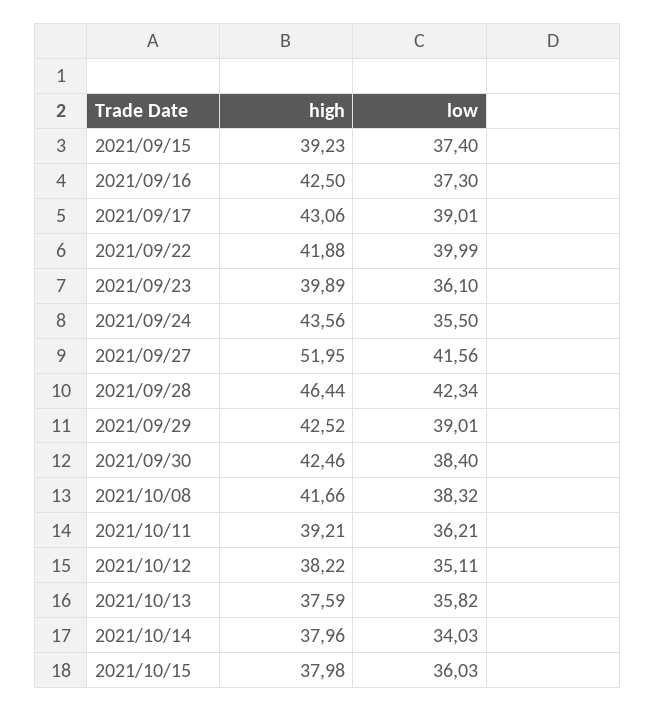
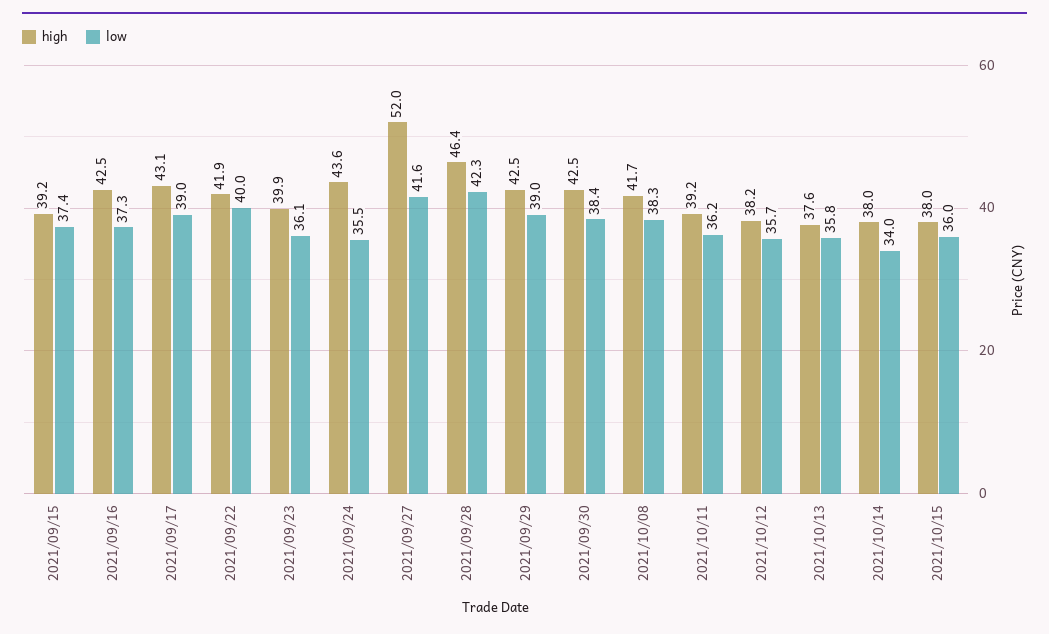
  {
    "high": {
      "2021/09/15": 39.23,
      "2021/09/16": 42.5,
      "2021/09/17": 43.06,
      "2021/09/22": 41.88,
      "2021/09/23": 39.89,
      "2021/09/24": 43.56,
      "2021/09/27": 51.95,
      "2021/09/28": 46.44,
      "2021/09/29": 42.52,
      "2021/09/30": 42.46,
      "2021/10/08": 41.66,
      "2021/10/11": 39.21,
      "2021/10/12": 38.22,
      "2021/10/13": 37.59,
      "2021/10/14": 37.96,
      "2021/10/15": 37.98
    },
    "low": {
      "2021/09/15": 37.4,
      "2021/09/16": 37.3,
      "2021/09/17": 39.01,
      "2021/09/22": 39.99,
      "2021/09/23": 36.1,
      "2021/09/24": 35.5,
      "2021/09/27": 41.56,
      "2021/09/28": 42.34,
      "2021/09/29": 39.01,
      "2021/09/30": 38.4,
      "2021/10/08": 38.32,
      "2021/10/11": 36.21,
-     "2021/10/12": 35.11,
+     "2021/10/12": 35.7,
      "2021/10/13": 35.82,
      "2021/10/14": 34.03,
      "2021/10/15": 36.03
    }
  }

